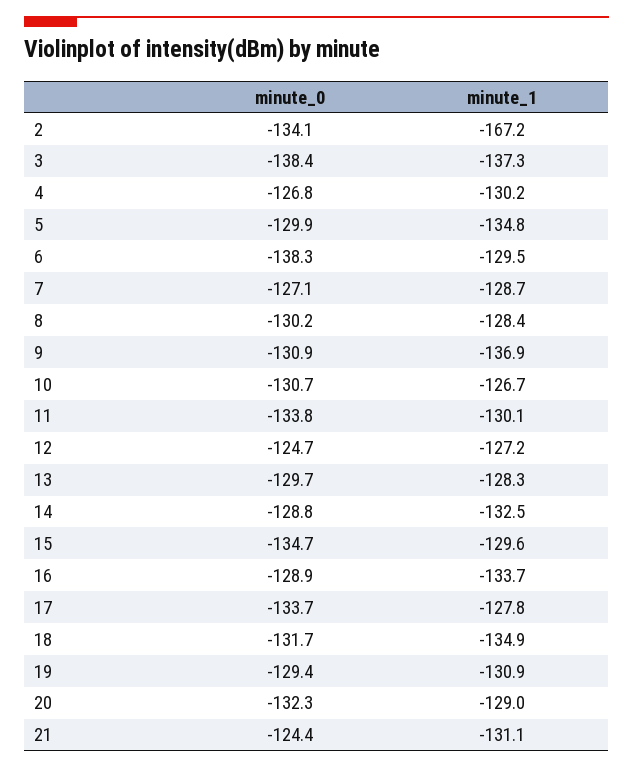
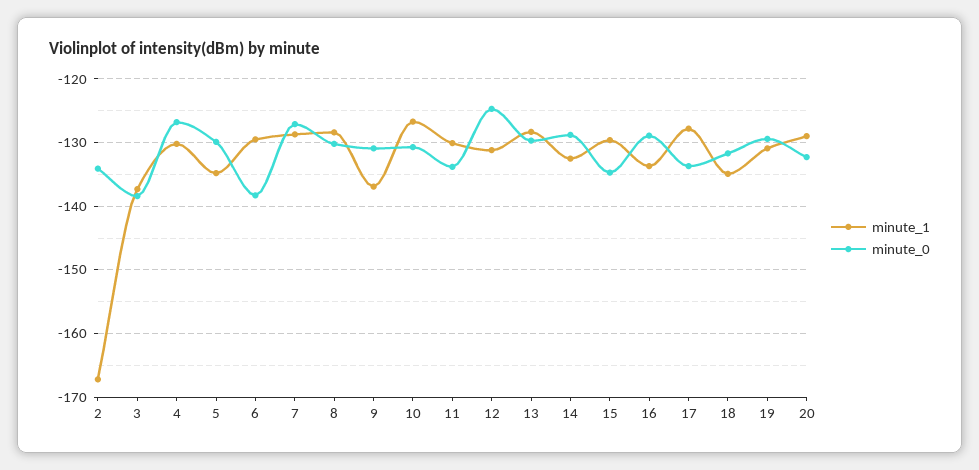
  {
    "minute_0": {
      "2": -134.1,
      "3": -138.4,
      "4": -126.8,
      "5": -129.9,
      "6": -138.3,
      "7": -127.1,
      "8": -130.2,
      "9": -130.9,
      "10": -130.7,
      "11": -133.8,
      "12": -124.7,
      "13": -129.7,
      "14": -128.8,
      "15": -134.7,
      "16": -128.9,
      "17": -133.7,
      "18": -131.7,
      "19": -129.4,
-     "20": -132.3,
+     "20": -132.3
-     "21": -124.4
    },
    "minute_1": {
      "2": -167.2,
      "3": -137.3,
      "4": -130.2,
      "5": -134.8,
      "6": -129.5,
      "7": -128.7,
      "8": -128.4,
      "9": -136.9,
      "10": -126.7,
      "11": -130.1,
-     "12": -127.2,
+     "12": -131,
      "13": -128.3,
      "14": -132.5,
      "15": -129.6,
      "16": -133.7,
      "17": -127.8,
      "18": -134.9,
      "19": -130.9,
-     "20": -129,
+     "20": -129
-     "21": -131.1
    }
  }

